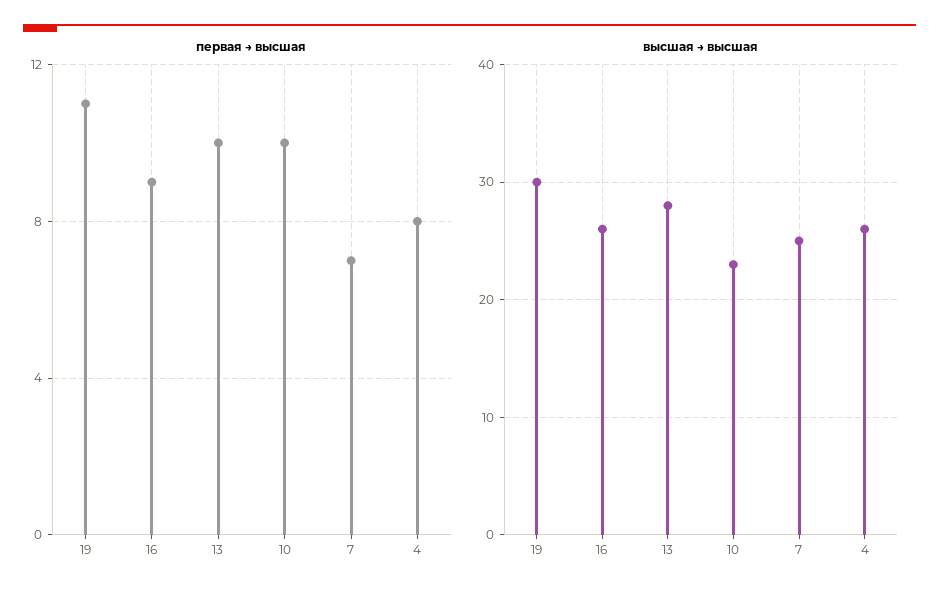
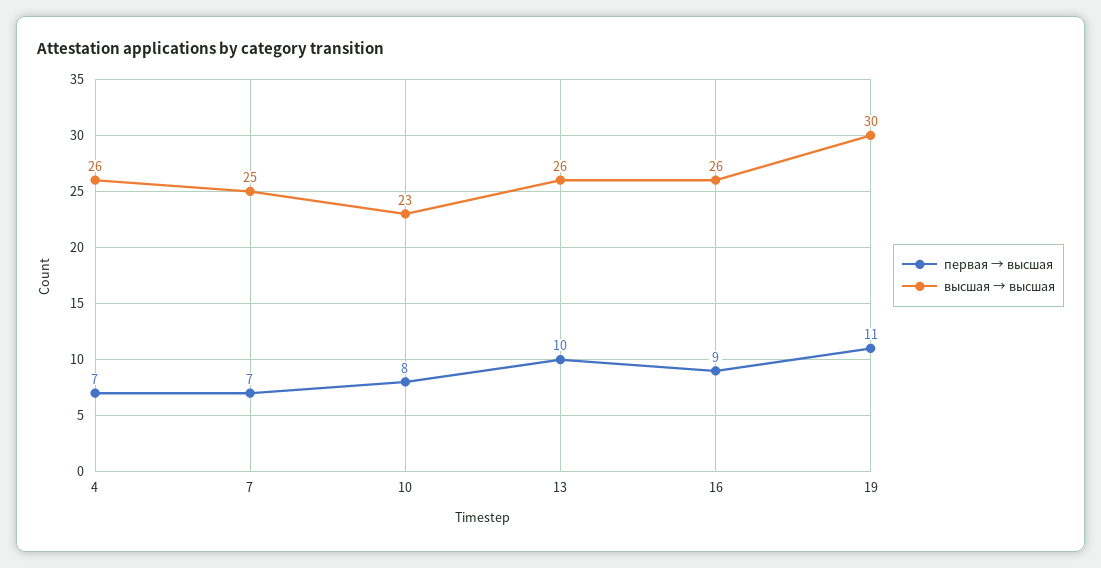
  {
    "первая → высшая": {
      "19": 11,
      "16": 9,
      "13": 10,
-     "10": 10,
+     "10": 8,
      "7": 7,
-     "4": 8
+     "4": 7
    },
    "высшая → высшая": {
      "19": 30,
      "16": 26,
-     "13": 28,
+     "13": 26,
      "10": 23,
      "7": 25,
      "4": 26
    }
  }

